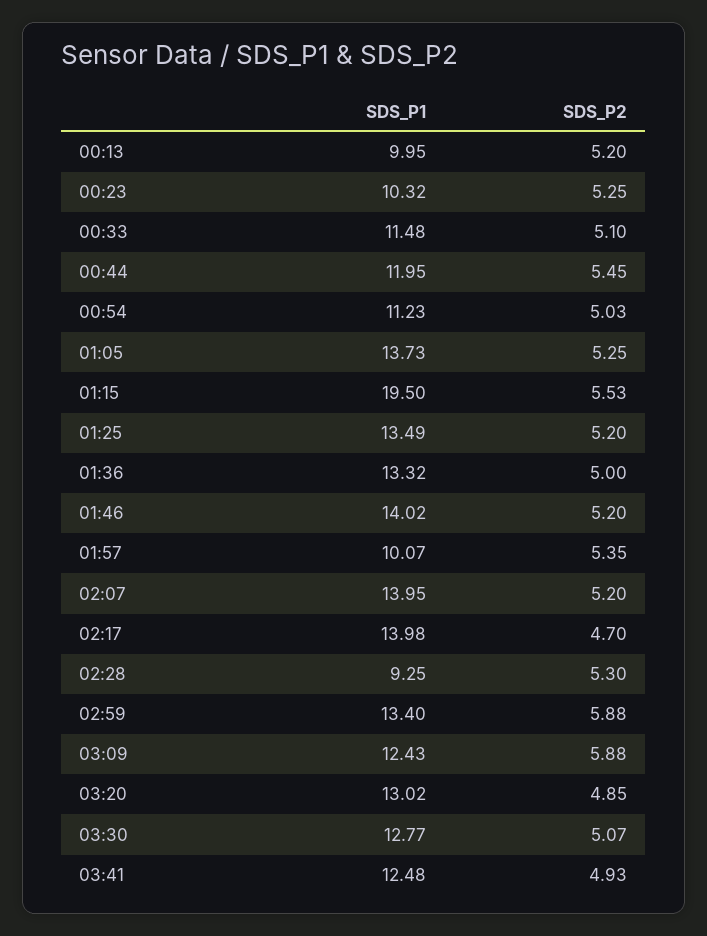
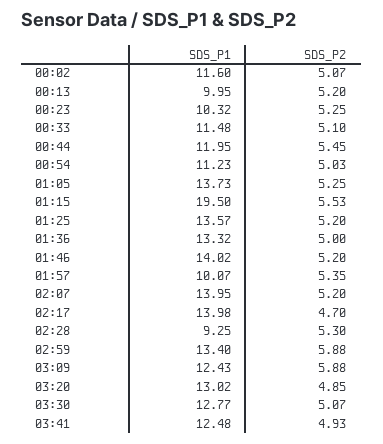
  {
    "SDS_P1": {
      "00:13": 9.95,
      "00:23": 10.32,
      "00:33": 11.48,
      "00:44": 11.95,
      "00:54": 11.23,
      "01:05": 13.73,
      "01:15": 19.5,
-     "01:25": 13.49,
+     "01:25": 13.57,
      "01:36": 13.32,
      "01:46": 14.02,
      "01:57": 10.07,
      "02:07": 13.95,
      "02:17": 13.98,
      "02:28": 9.25,
      "02:59": 13.4,
      "03:09": 12.43,
      "03:20": 13.02,
      "03:30": 12.77,
-     "03:41": 12.48
+     "03:41": 12.48,
+     "00:02": 11.6
    },
    "SDS_P2": {
      "00:13": 5.2,
      "00:23": 5.25,
      "00:33": 5.1,
      "00:44": 5.45,
      "00:54": 5.03,
      "01:05": 5.25,
      "01:15": 5.53,
      "01:25": 5.2,
      "01:36": 5,
      "01:46": 5.2,
      "01:57": 5.35,
      "02:07": 5.2,
      "02:17": 4.7,
      "02:28": 5.3,
      "02:59": 5.88,
      "03:09": 5.88,
      "03:20": 4.85,
      "03:30": 5.07,
-     "03:41": 4.93
+     "03:41": 4.93,
+     "00:02": 5.07
    }
  }

